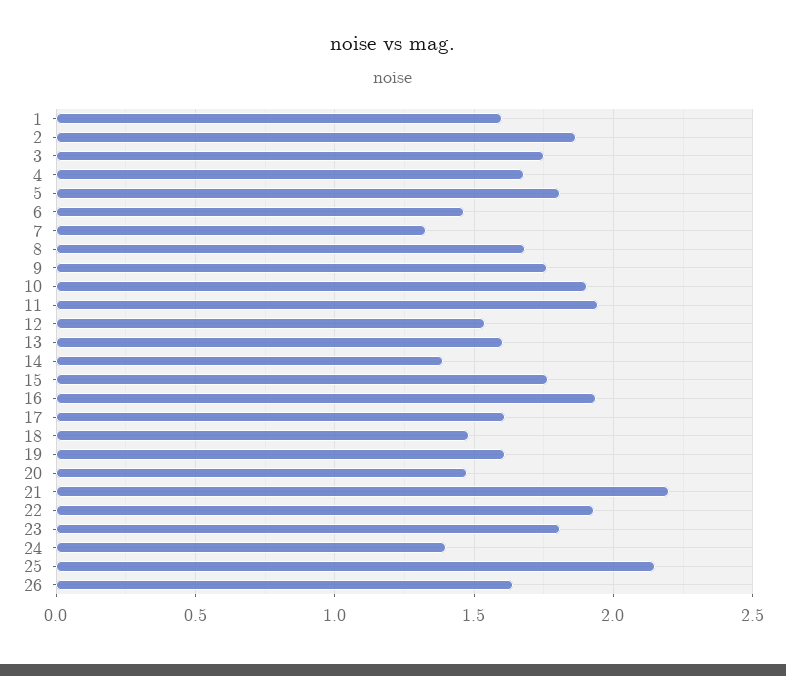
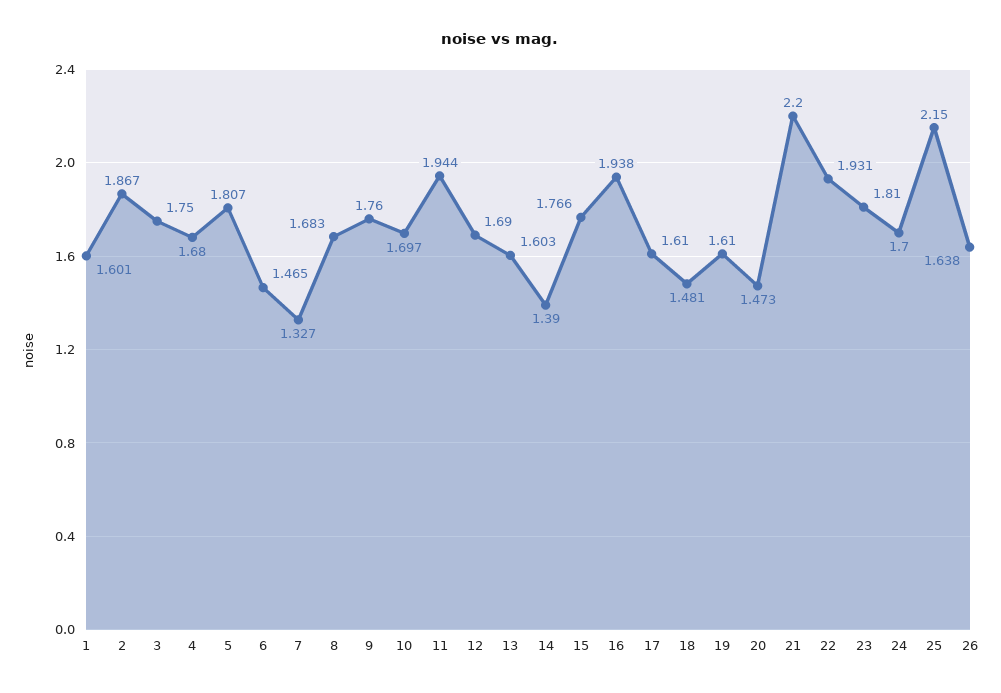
  {
    "1": 1.601,
    "2": 1.867,
    "3": 1.75,
    "4": 1.68,
    "5": 1.807,
    "6": 1.465,
    "7": 1.327,
    "8": 1.683,
    "9": 1.76,
-   "10": 1.9,
+   "10": 1.697,
    "11": 1.944,
-   "12": 1.55,
+   "12": 1.69,
    "13": 1.603,
    "14": 1.39,
    "15": 1.766,
    "16": 1.938,
    "17": 1.61,
    "18": 1.481,
    "19": 1.61,
    "20": 1.473,
    "21": 2.2,
    "22": 1.931,
    "23": 1.81,
-   "24": 1.4,
+   "24": 1.7,
    "25": 2.15,
    "26": 1.638
  }

